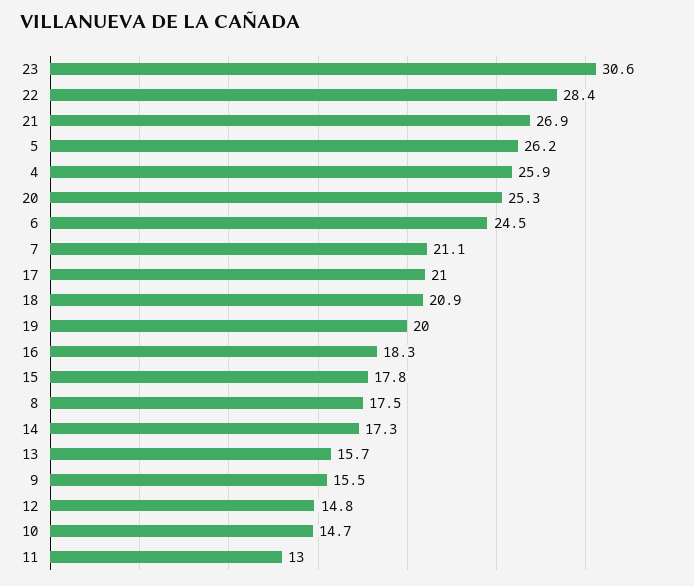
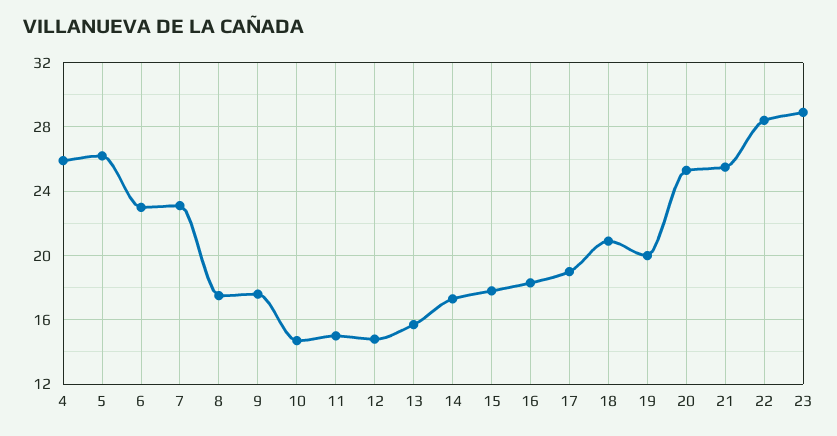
  {
-   "23": 30.6,
+   "23": 29,
    "22": 28.4,
-   "21": 26.9,
+   "21": 25.5,
    "5": 26.2,
    "4": 25.9,
    "20": 25.3,
-   "6": 24.5,
+   "6": 23,
-   "7": 21.1,
+   "7": 23,
-   "17": 21,
+   "17": 19,
    "18": 20.9,
    "19": 20,
    "16": 18.3,
    "15": 17.8,
    "8": 17.5,
    "14": 17.3,
    "13": 15.7,
-   "9": 15.5,
+   "9": 17.5,
    "12": 14.8,
    "10": 14.7,
-   "11": 13
+   "11": 15
  }

